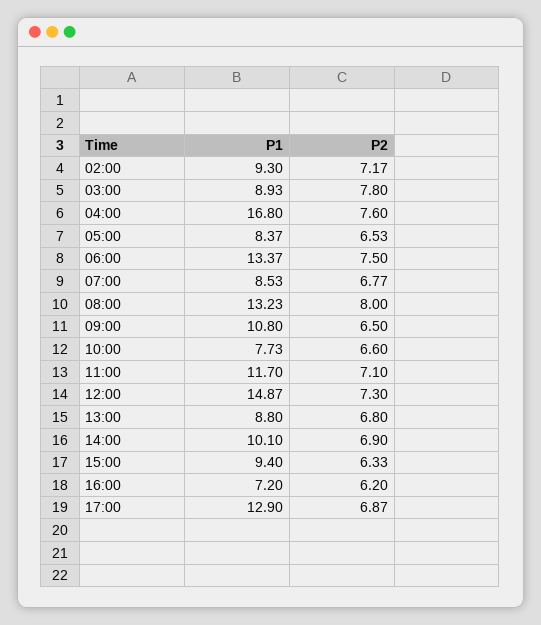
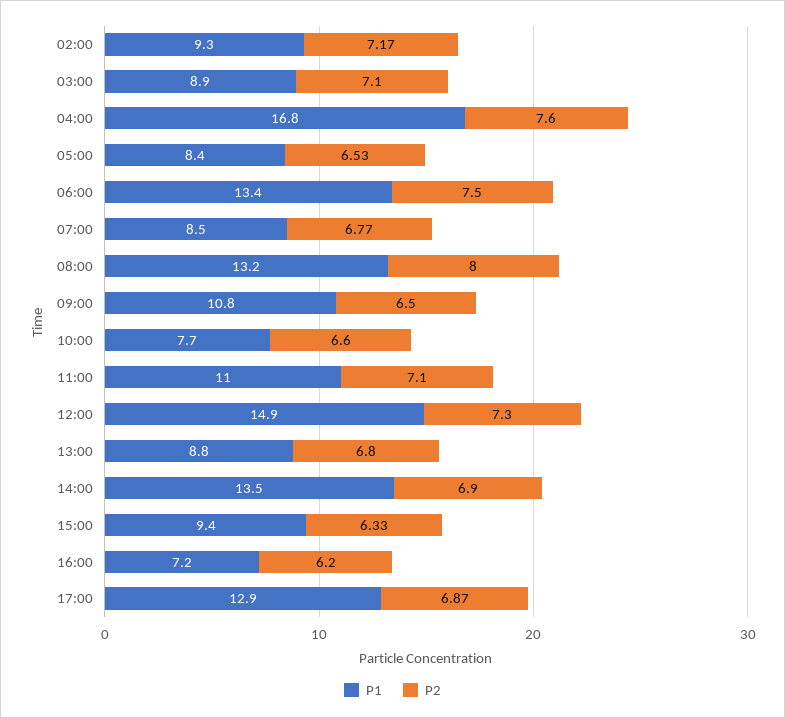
  {
    "P1": {
      "02:00": 9.3,
      "03:00": 8.93,
      "04:00": 16.8,
      "05:00": 8.37,
      "06:00": 13.37,
      "07:00": 8.53,
      "08:00": 13.23,
      "09:00": 10.8,
      "10:00": 7.73,
-     "11:00": 11.7,
+     "11:00": 11,
      "12:00": 14.87,
      "13:00": 8.8,
-     "14:00": 10.1,
+     "14:00": 13.5,
      "15:00": 9.4,
      "16:00": 7.2,
      "17:00": 12.9
    },
    "P2": {
      "02:00": 7.17,
-     "03:00": 7.8,
+     "03:00": 7.1,
      "04:00": 7.6,
      "05:00": 6.53,
      "06:00": 7.5,
      "07:00": 6.77,
      "08:00": 8,
      "09:00": 6.5,
      "10:00": 6.6,
      "11:00": 7.1,
      "12:00": 7.3,
      "13:00": 6.8,
      "14:00": 6.9,
      "15:00": 6.33,
      "16:00": 6.2,
      "17:00": 6.87
    }
  }

